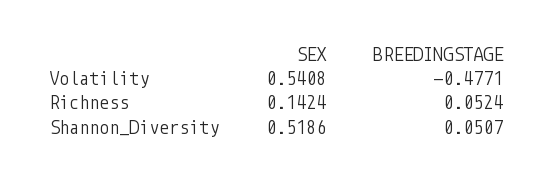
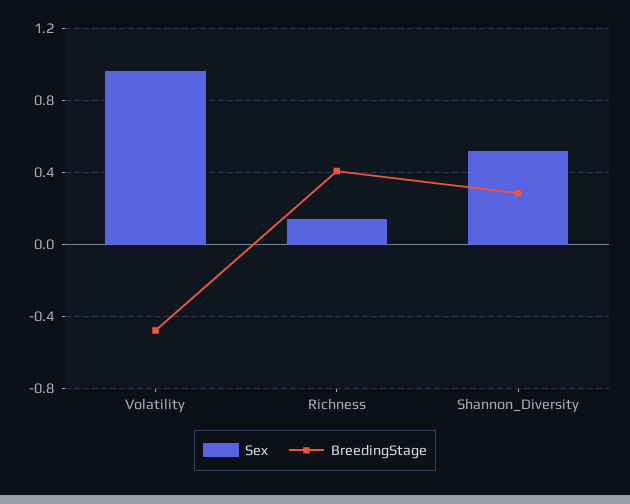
  {
    "SEX": {
-     "Volatility": 0.5408,
+     "Volatility": 0.95,
      "Richness": 0.1424,
      "Shannon_Diversity": 0.5186
    },
    "BREEDINGSTAGE": {
      "Volatility": -0.4771,
-     "Richness": 0.0524,
+     "Richness": 0.4,
-     "Shannon_Diversity": 0.0507
+     "Shannon_Diversity": 0.3
    }
  }

